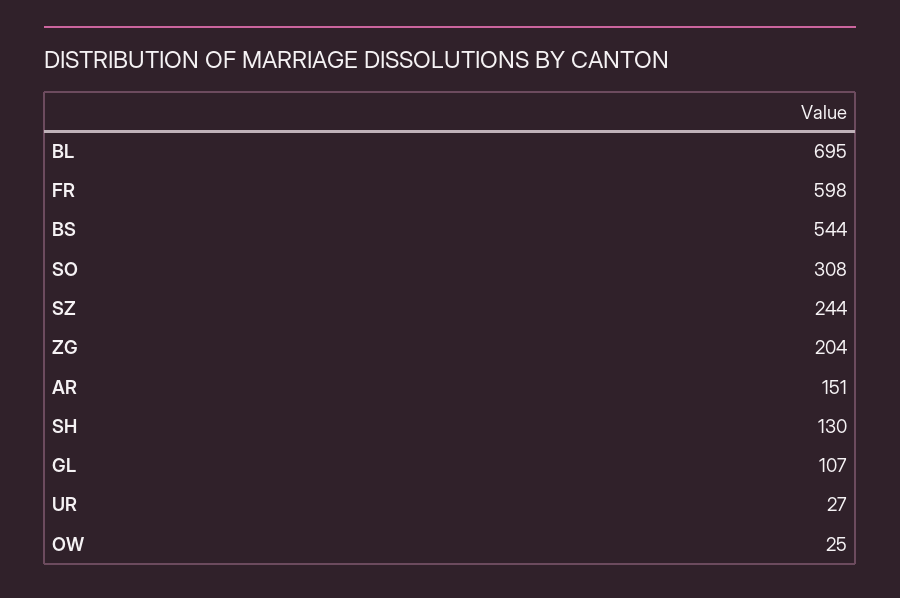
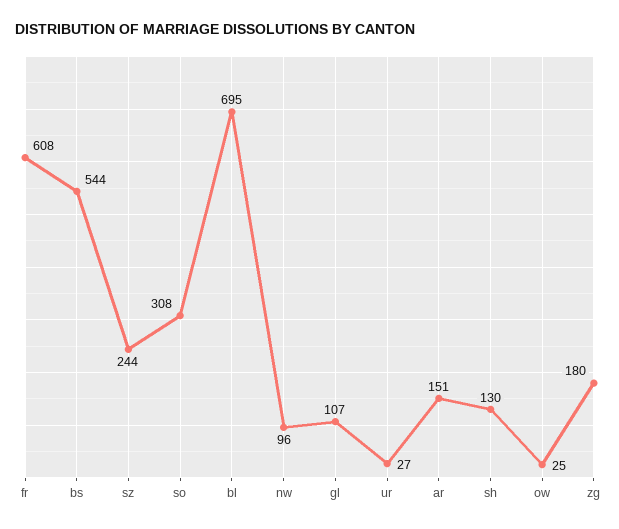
  {
    "BL": 695,
-   "FR": 598,
+   "FR": 608,
    "BS": 544,
    "SO": 308,
    "SZ": 244,
-   "ZG": 204,
+   "ZG": 180,
    "AR": 151,
    "SH": 130,
    "GL": 107,
    "UR": 27,
-   "OW": 25
+   "OW": 25,
+   "nw": 96
  }

